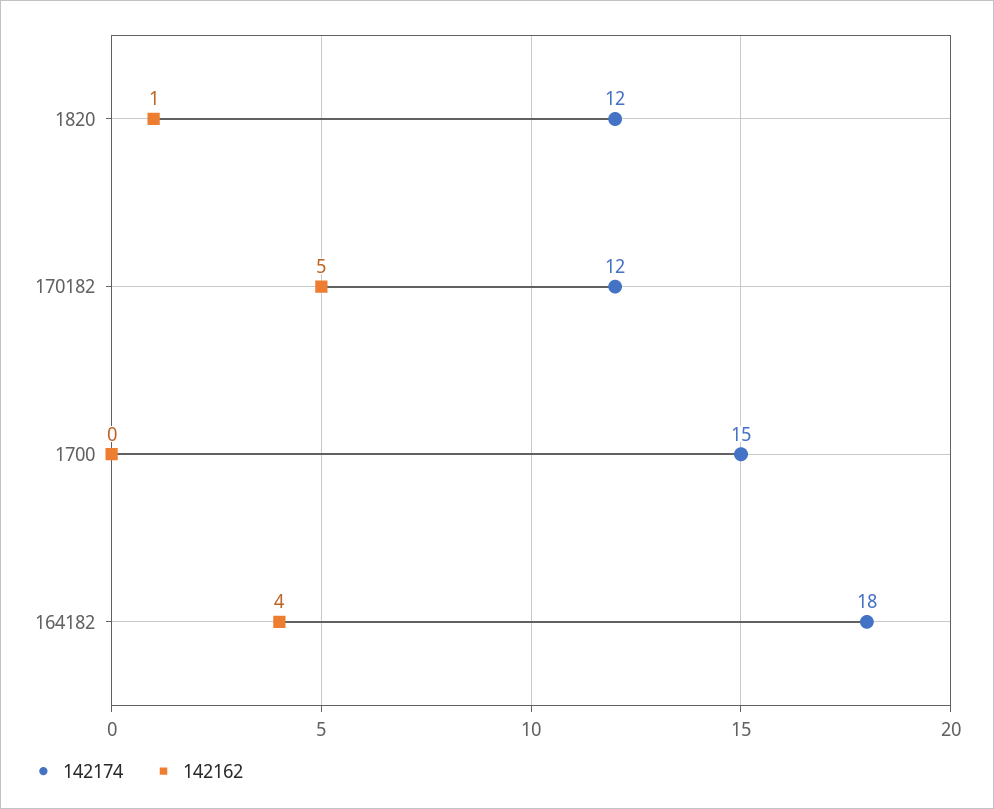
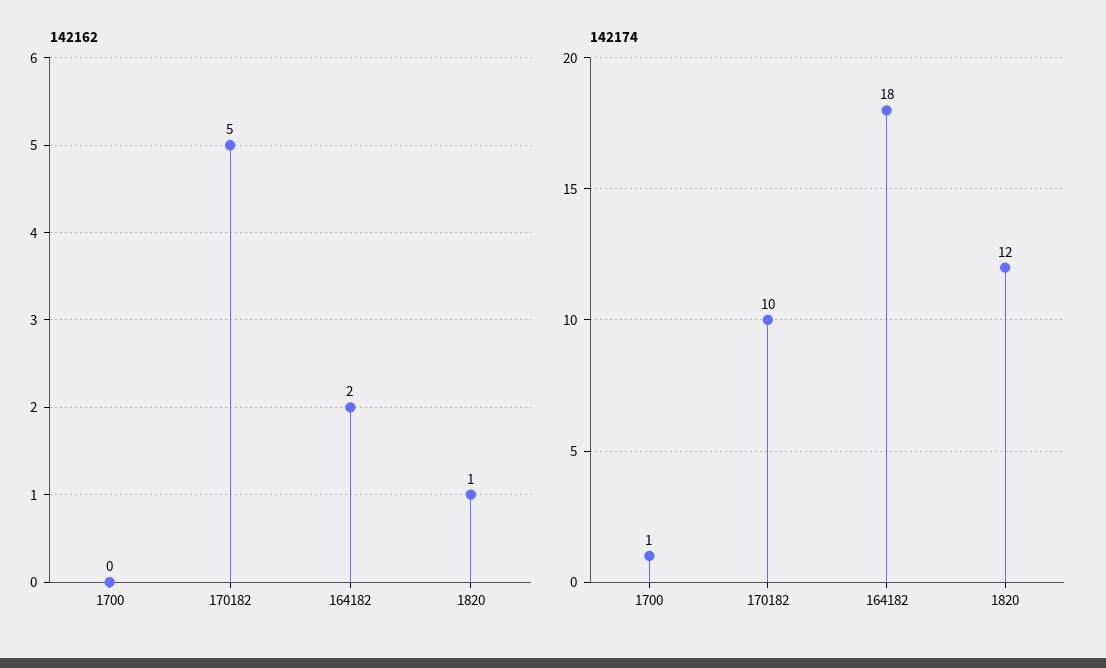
  {
    "142174": {
      "1820": 12,
-     "170182": 12,
+     "170182": 10,
-     "1700": 15,
+     "1700": 1,
      "164182": 18
    },
    "142162": {
      "1820": 1,
      "170182": 5,
      "1700": 0,
-     "164182": 4
+     "164182": 2
    }
  }

